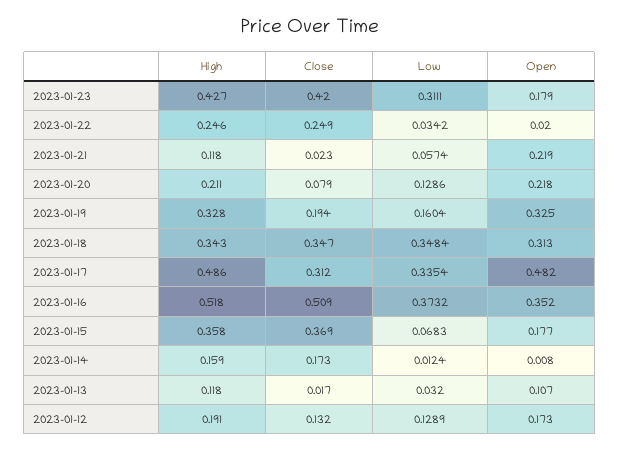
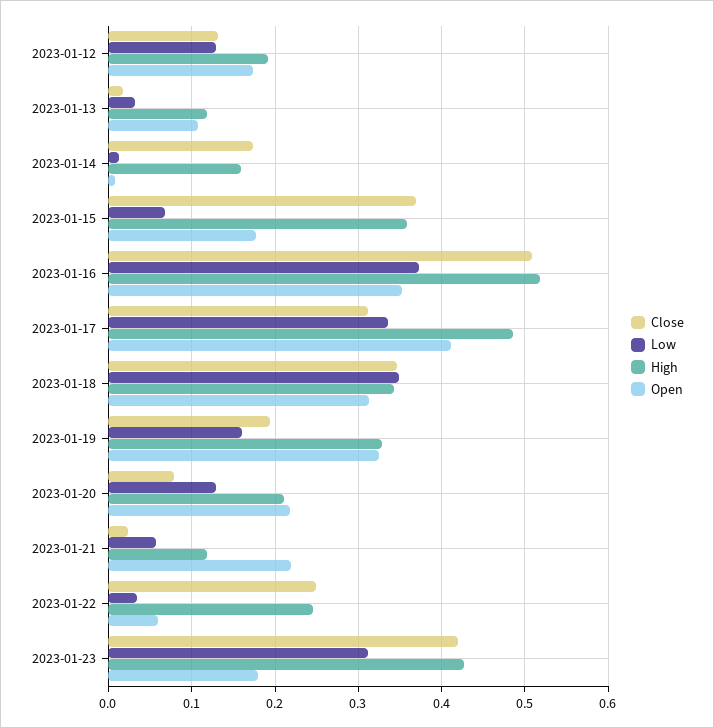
  {
    "High": {
      "2023-01-23": 0.427,
      "2023-01-22": 0.246,
      "2023-01-21": 0.118,
      "2023-01-20": 0.211,
      "2023-01-19": 0.328,
      "2023-01-18": 0.343,
      "2023-01-17": 0.486,
      "2023-01-16": 0.518,
      "2023-01-15": 0.358,
      "2023-01-14": 0.159,
      "2023-01-13": 0.118,
      "2023-01-12": 0.191
    },
    "Close": {
      "2023-01-23": 0.42,
      "2023-01-22": 0.249,
      "2023-01-21": 0.023,
      "2023-01-20": 0.079,
      "2023-01-19": 0.194,
      "2023-01-18": 0.347,
      "2023-01-17": 0.312,
      "2023-01-16": 0.509,
      "2023-01-15": 0.369,
      "2023-01-14": 0.173,
      "2023-01-13": 0.017,
      "2023-01-12": 0.132
    },
    "Low": {
      "2023-01-23": 0.3111,
      "2023-01-22": 0.0342,
      "2023-01-21": 0.0574,
      "2023-01-20": 0.1286,
      "2023-01-19": 0.1604,
      "2023-01-18": 0.3484,
      "2023-01-17": 0.3354,
      "2023-01-16": 0.3732,
      "2023-01-15": 0.0683,
      "2023-01-14": 0.0124,
      "2023-01-13": 0.032,
      "2023-01-12": 0.1289
    },
    "Open": {
      "2023-01-23": 0.179,
-     "2023-01-22": 0.02,
+     "2023-01-22": 0.06,
      "2023-01-21": 0.219,
      "2023-01-20": 0.218,
      "2023-01-19": 0.325,
      "2023-01-18": 0.313,
-     "2023-01-17": 0.482,
+     "2023-01-17": 0.41,
      "2023-01-16": 0.352,
      "2023-01-15": 0.177,
      "2023-01-14": 0.008,
      "2023-01-13": 0.107,
      "2023-01-12": 0.173
    }
  }

